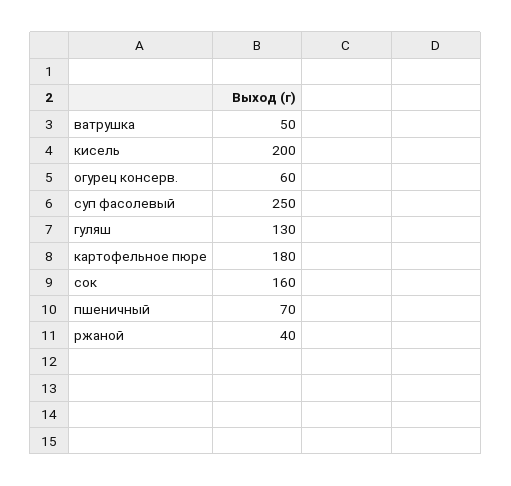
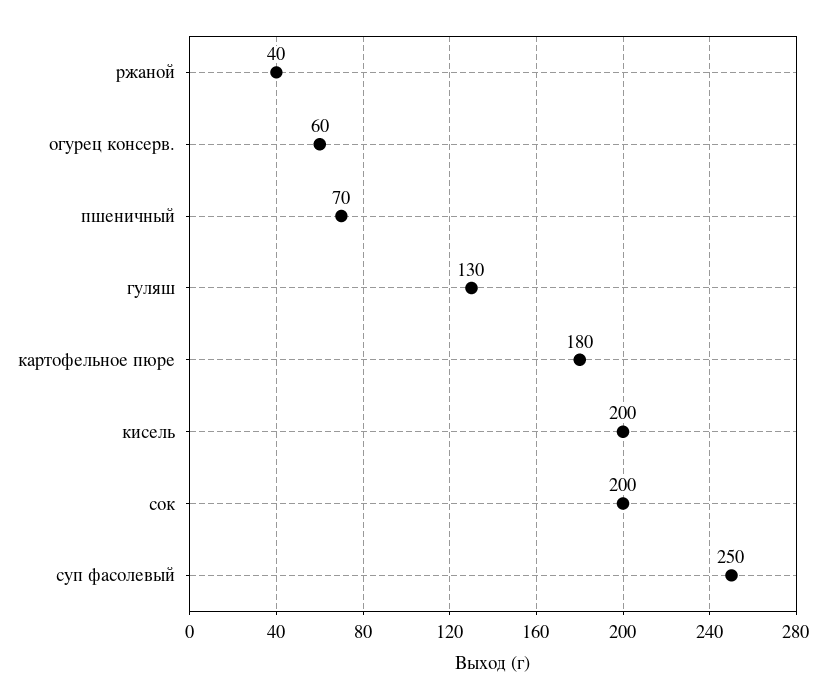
  {
-   "ватрушка": 50,
    "кисель": 200,
    "огурец консерв.": 60,
    "суп фасолевый": 250,
    "гуляш": 130,
    "картофельное пюре": 180,
-   "сок": 160,
+   "сок": 200,
    "пшеничный": 70,
    "ржаной": 40
  }

